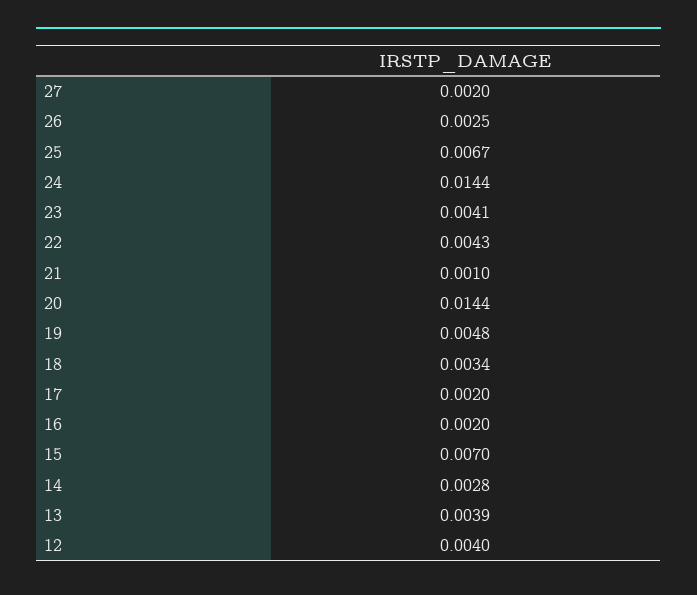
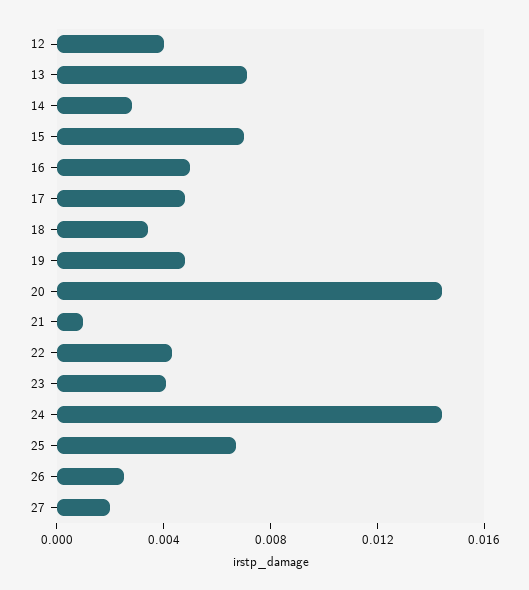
  {
    "27": 0.002,
    "26": 0.0025,
    "25": 0.0067,
    "24": 0.0144,
    "23": 0.0041,
    "22": 0.0043,
    "21": 0.001,
    "20": 0.0144,
    "19": 0.0048,
    "18": 0.0034,
-   "17": 0.002,
+   "17": 0.005,
-   "16": 0.002,
+   "16": 0.005,
    "15": 0.007,
    "14": 0.0028,
-   "13": 0.0039,
+   "13": 0.007,
    "12": 0.004
  }

